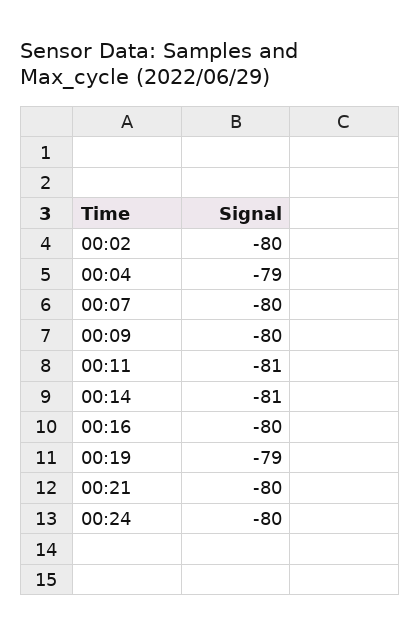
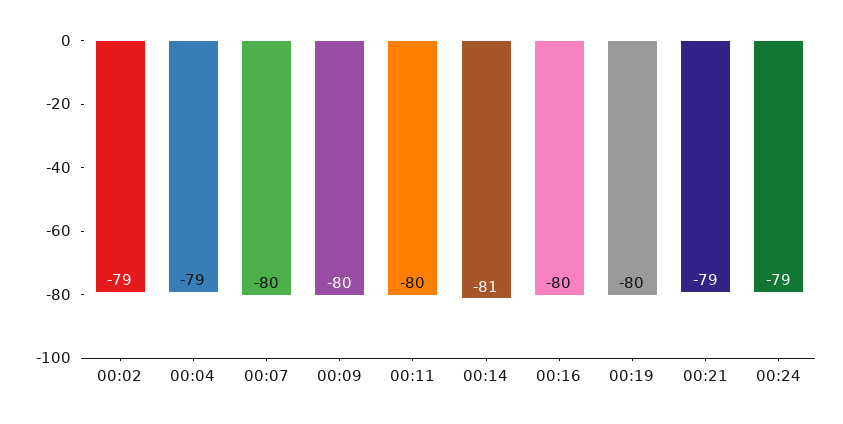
  {
-   "00:02": -80,
+   "00:02": -79,
    "00:04": -79,
    "00:07": -80,
    "00:09": -80,
-   "00:11": -81,
+   "00:11": -80,
    "00:14": -81,
    "00:16": -80,
-   "00:19": -79,
+   "00:19": -80,
-   "00:21": -80,
+   "00:21": -79,
-   "00:24": -80
+   "00:24": -79
  }

